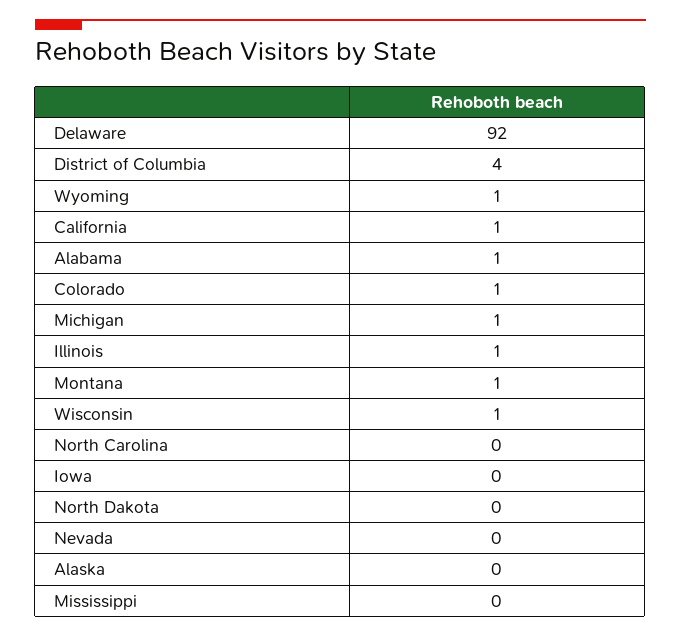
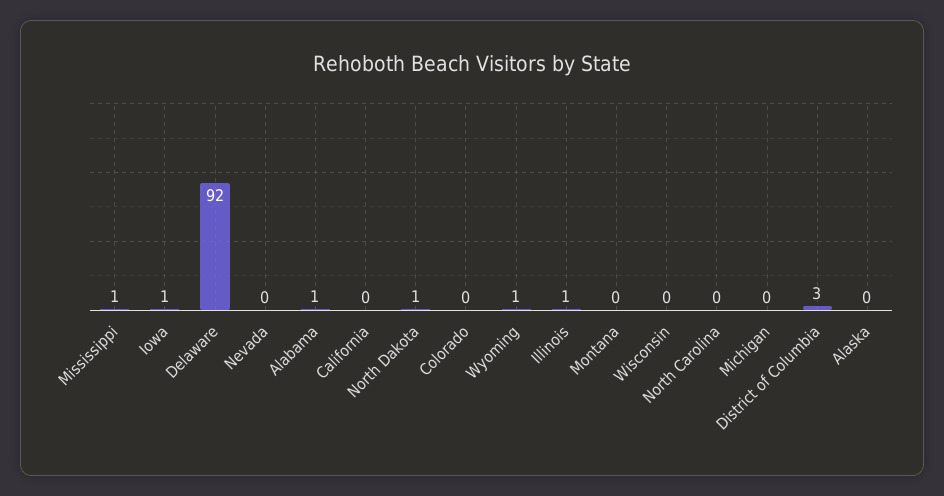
  {
    "Delaware": 92,
-   "District of Columbia": 4,
+   "District of Columbia": 3,
    "Wyoming": 1,
-   "California": 1,
+   "California": 0,
    "Alabama": 1,
-   "Colorado": 1,
+   "Colorado": 0,
-   "Michigan": 1,
+   "Michigan": 0,
    "Illinois": 1,
-   "Montana": 1,
+   "Montana": 0,
-   "Wisconsin": 1,
+   "Wisconsin": 0,
    "North Carolina": 0,
-   "Iowa": 0,
+   "Iowa": 1,
-   "North Dakota": 0,
+   "North Dakota": 1,
    "Nevada": 0,
    "Alaska": 0,
-   "Mississippi": 0
+   "Mississippi": 1
  }

